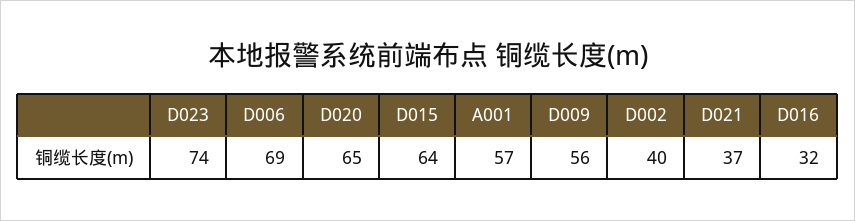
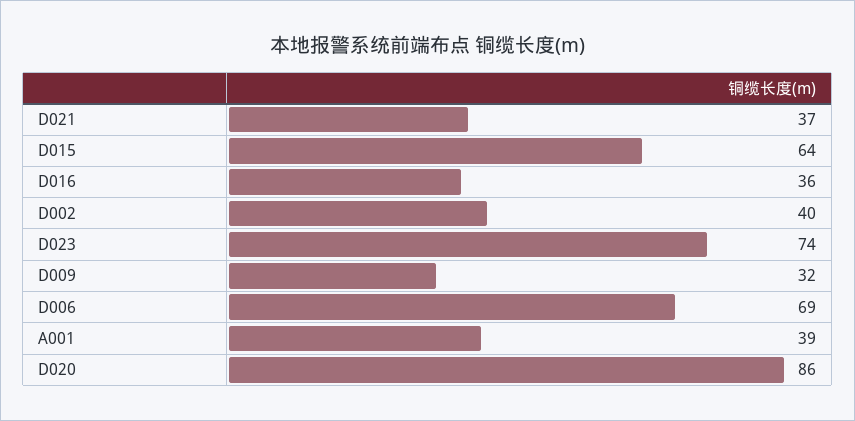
  {
    "D023": 74,
    "D006": 69,
-   "D020": 65,
+   "D020": 86,
    "D015": 64,
-   "A001": 57,
+   "A001": 39,
-   "D009": 56,
+   "D009": 32,
    "D002": 40,
    "D021": 37,
-   "D016": 32
+   "D016": 36
  }

